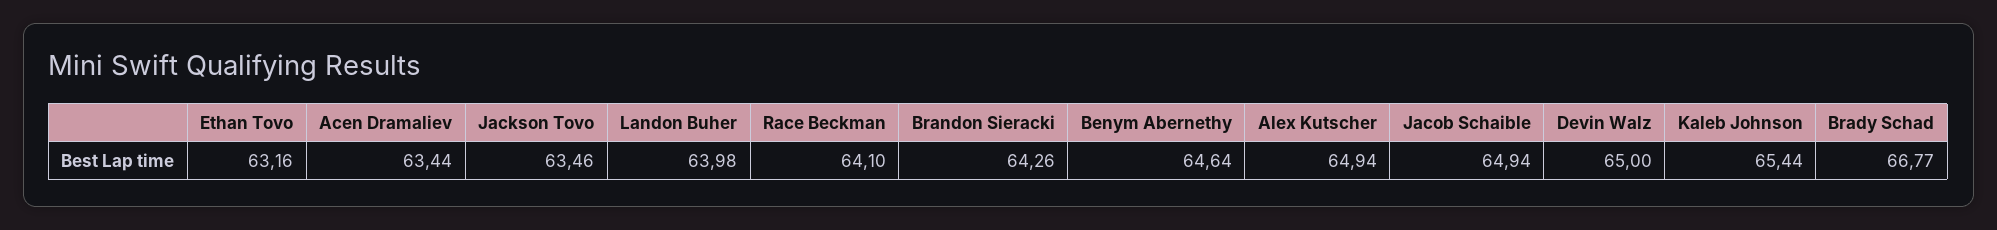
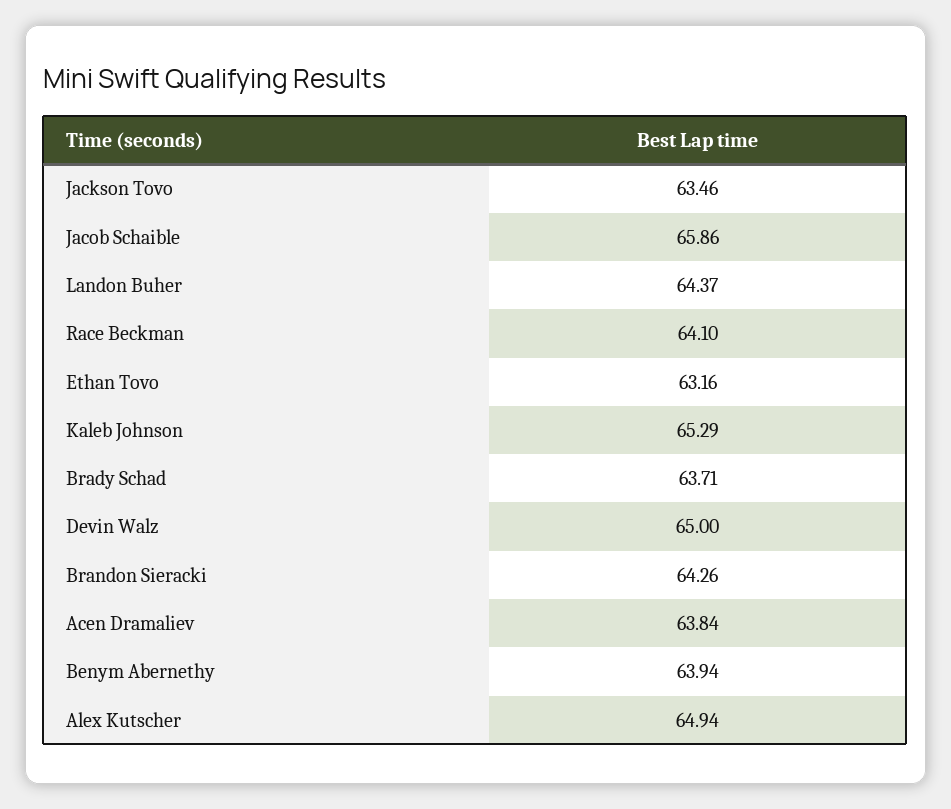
  {
    "Ethan Tovo": 63.16,
-   "Acen Dramaliev": 63.44,
+   "Acen Dramaliev": 63.84,
    "Jackson Tovo": 63.46,
-   "Landon Buher": 63.98,
+   "Landon Buher": 64.37,
    "Race Beckman": 64.1,
    "Brandon Sieracki": 64.26,
-   "Benym Abernethy": 64.64,
+   "Benym Abernethy": 63.94,
    "Alex Kutscher": 64.94,
-   "Jacob Schaible": 64.94,
+   "Jacob Schaible": 65.86,
    "Devin Walz": 65,
-   "Kaleb Johnson": 65.44,
+   "Kaleb Johnson": 65.29,
-   "Brady Schad": 66.77
+   "Brady Schad": 63.71
  }

